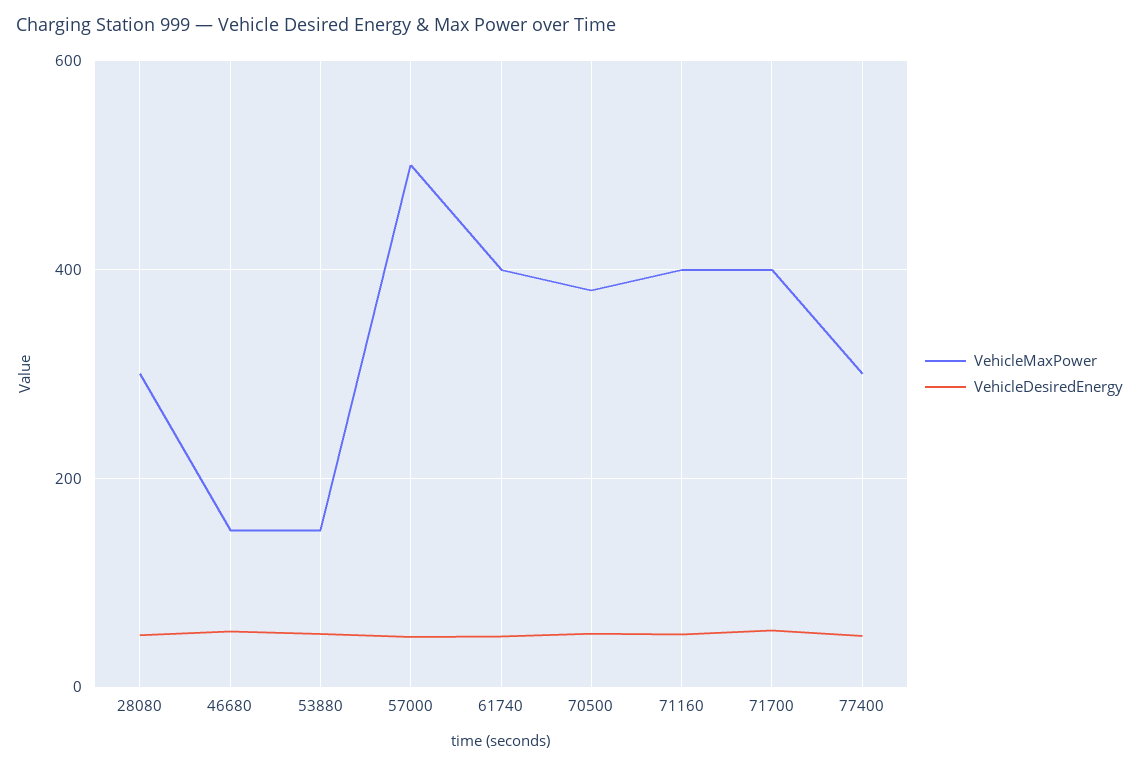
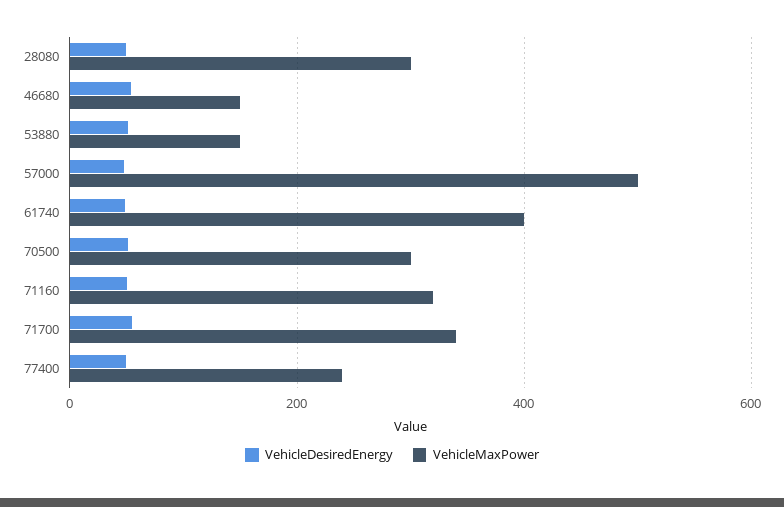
  {
    "VehicleMaxPower": {
      "28080": 300,
      "46680": 160,
      "53880": 160,
      "57000": 500,
      "61740": 400,
-     "70500": 380,
+     "70500": 300,
-     "71160": 400,
+     "71160": 320,
-     "71700": 400,
+     "71700": 340,
-     "77400": 300
+     "77400": 240
    },
    "VehicleDesiredEnergy": {
      "28080": 40,
      "46680": 60,
      "53880": 60,
      "57000": 40,
      "61740": 40,
      "70500": 60,
      "71160": 60,
      "71700": 60,
      "77400": 40
    }
  }

